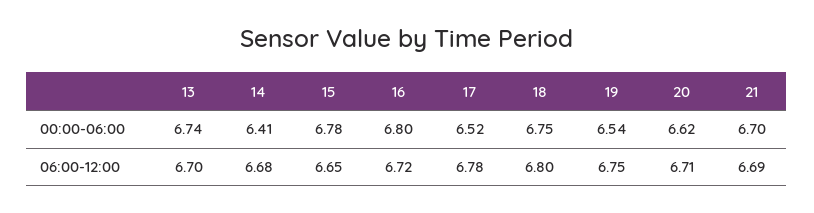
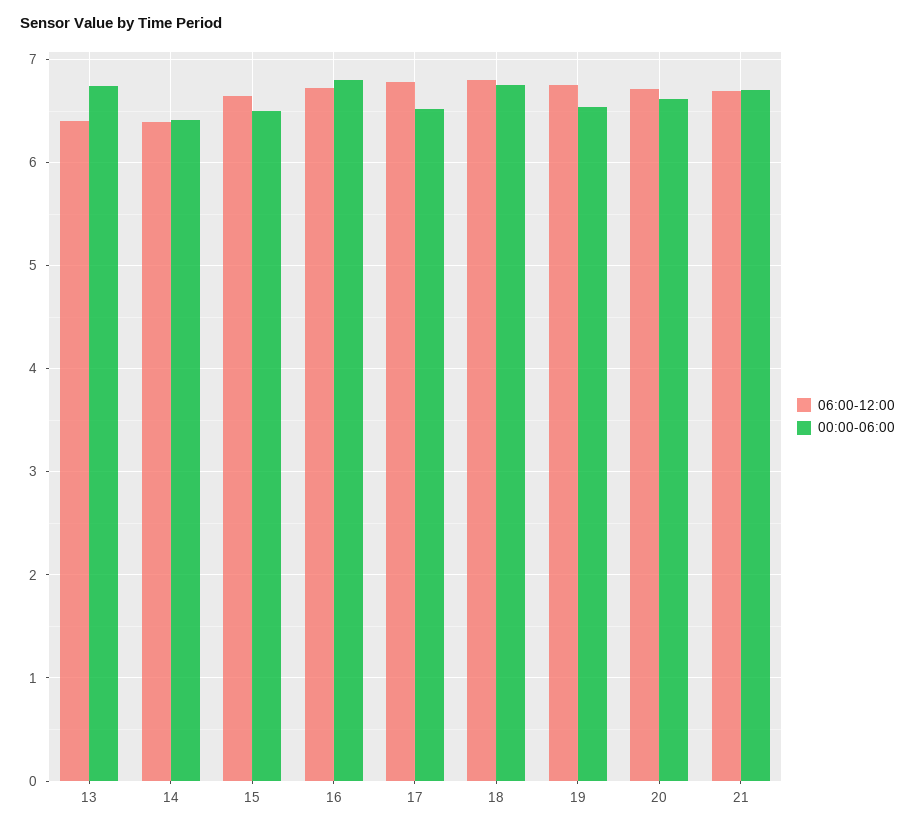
  {
    "00:00-06:00": {
      "13": 6.74,
      "14": 6.41,
-     "15": 6.78,
+     "15": 6.5,
      "16": 6.8,
      "17": 6.52,
      "18": 6.75,
      "19": 6.54,
      "20": 6.62,
      "21": 6.7
    },
    "06:00-12:00": {
-     "13": 6.7,
+     "13": 6.4,
-     "14": 6.68,
+     "14": 6.4,
      "15": 6.65,
      "16": 6.72,
      "17": 6.78,
      "18": 6.8,
      "19": 6.75,
      "20": 6.71,
      "21": 6.69
    }
  }

